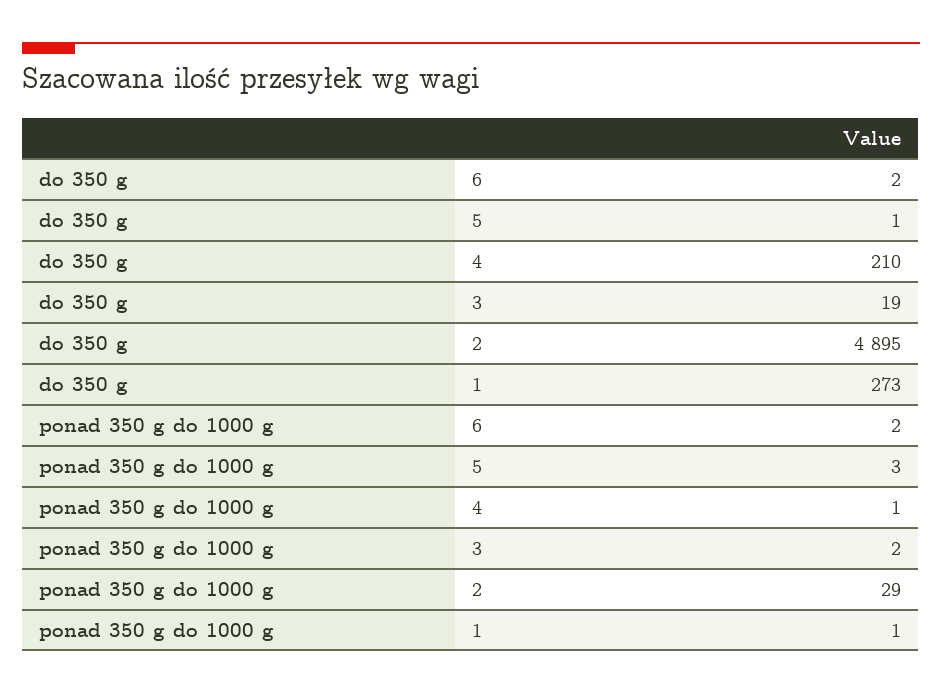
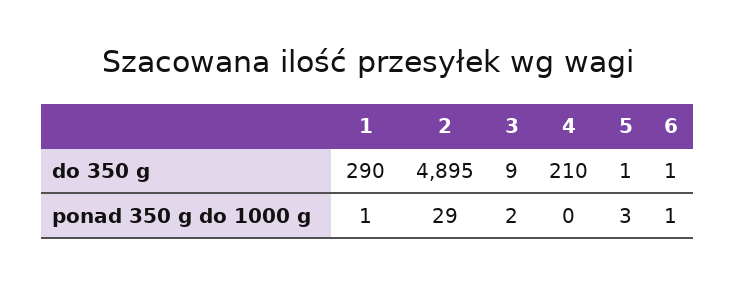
  {
    "do 350 g": {
-     "6": 2,
+     "6": 1,
      "5": 1,
      "4": 210,
-     "3": 19,
+     "3": 9,
      "2": 4895,
-     "1": 273
+     "1": 290
    },
    "ponad 350 g do 1000 g": {
-     "6": 2,
+     "6": 1,
      "5": 3,
-     "4": 1,
+     "4": 0,
      "3": 2,
      "2": 29,
      "1": 1
    }
  }

